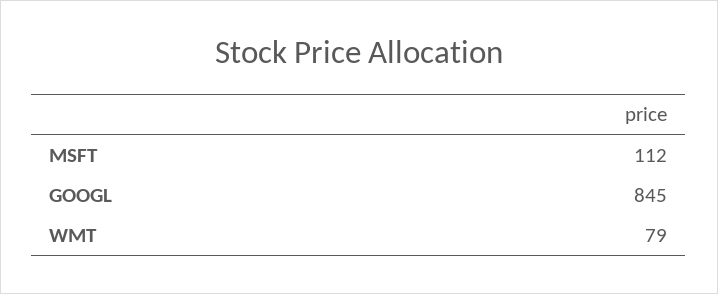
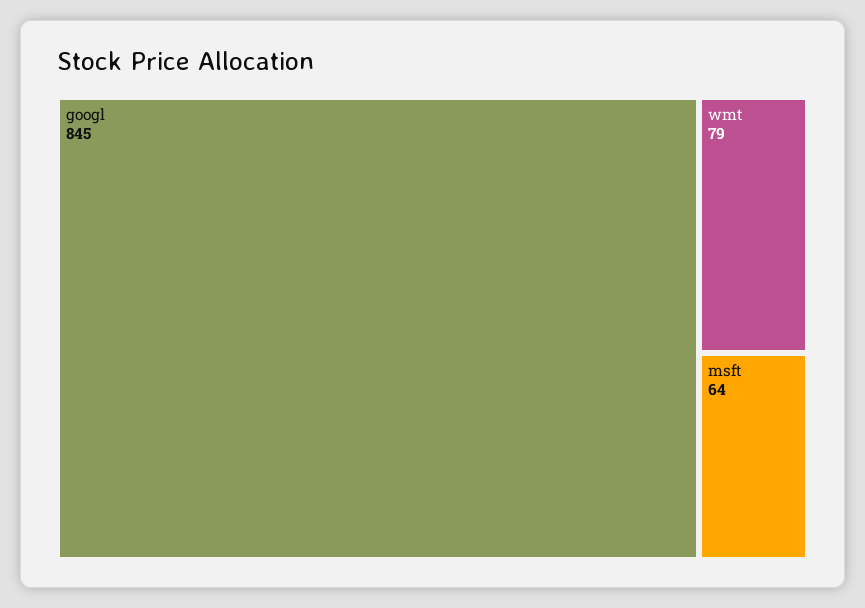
  {
-   "MSFT": 112,
+   "MSFT": 64,
    "GOOGL": 845,
    "WMT": 79
  }

